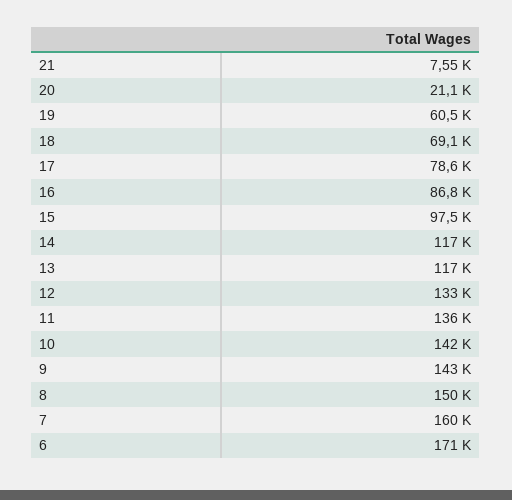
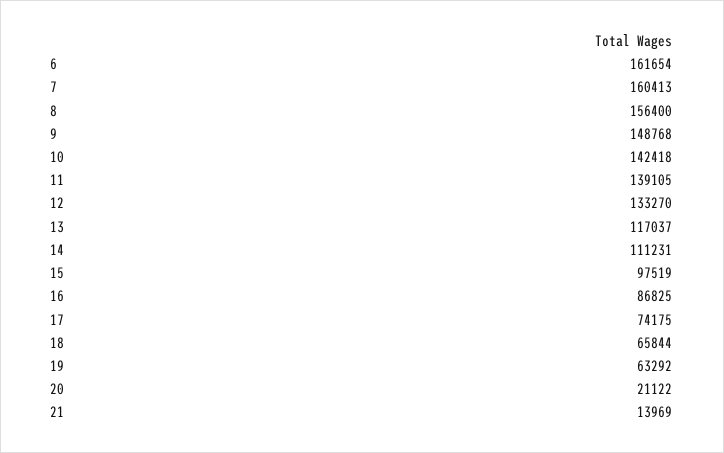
  {
-   "21": 7550,
+   "21": 13969,
    "20": 21122,
-   "19": 60500,
+   "19": 63292,
-   "18": 69100,
+   "18": 65844,
-   "17": 78600,
+   "17": 74175,
    "16": 86825,
    "15": 97519,
-   "14": 117000,
+   "14": 111231,
    "13": 117037,
    "12": 133270,
-   "11": 136000,
+   "11": 139105,
    "10": 142418,
-   "9": 143000,
+   "9": 148768,
-   "8": 150000,
+   "8": 156400,
    "7": 160413,
-   "6": 171000
+   "6": 161654
  }

